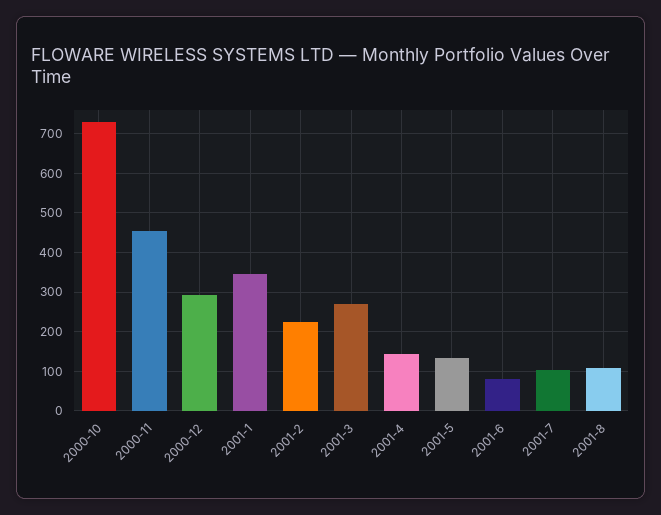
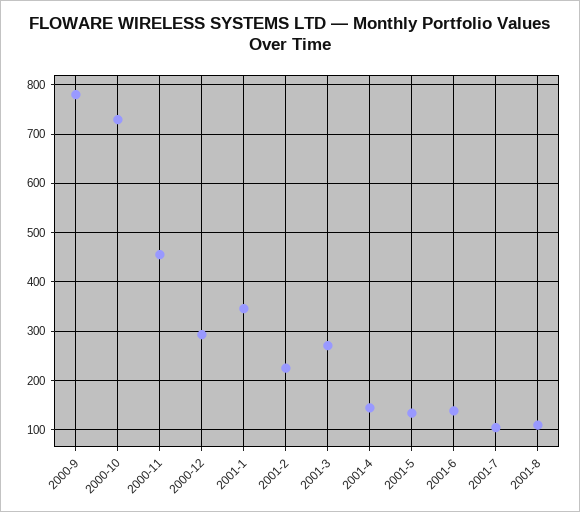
  {
    "2000-10": 720,
    "2000-11": 460,
    "2000-12": 300,
    "2001-1": 340,
    "2001-2": 220,
    "2001-3": 280,
    "2001-4": 140,
    "2001-5": 140,
-   "2001-6": 80,
+   "2001-6": 140,
    "2001-7": 100,
-   "2001-8": 100
+   "2001-8": 100,
+   "2000-9": 780
  }

